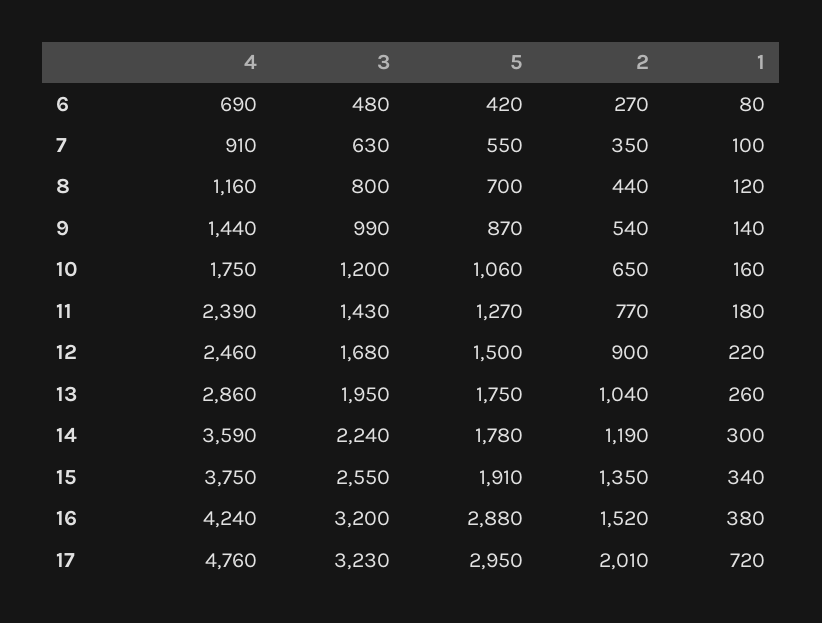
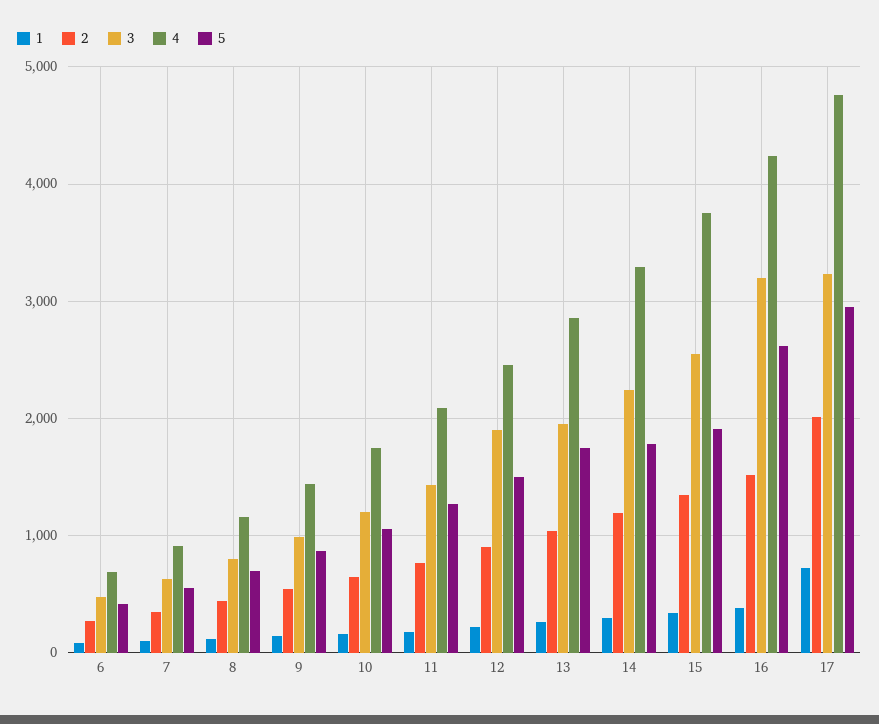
  {
    "4": {
      "6": 690,
      "7": 910,
      "8": 1160,
      "9": 1440,
      "10": 1750,
-     "11": 2390,
+     "11": 2100,
      "12": 2460,
      "13": 2860,
-     "14": 3590,
+     "14": 3300,
      "15": 3750,
      "16": 4240,
      "17": 4760
    },
    "3": {
      "6": 480,
      "7": 630,
      "8": 800,
      "9": 990,
      "10": 1200,
      "11": 1430,
-     "12": 1680,
+     "12": 1900,
      "13": 1950,
      "14": 2240,
      "15": 2550,
      "16": 3200,
      "17": 3230
    },
    "5": {
      "6": 420,
      "7": 550,
      "8": 700,
      "9": 870,
      "10": 1060,
      "11": 1270,
      "12": 1500,
      "13": 1750,
      "14": 1780,
      "15": 1910,
-     "16": 2880,
+     "16": 2600,
      "17": 2950
    },
    "2": {
      "6": 270,
      "7": 350,
      "8": 440,
      "9": 540,
      "10": 650,
      "11": 770,
      "12": 900,
      "13": 1040,
      "14": 1190,
      "15": 1350,
      "16": 1520,
      "17": 2010
    },
    "1": {
      "6": 80,
      "7": 100,
      "8": 120,
      "9": 140,
      "10": 160,
      "11": 180,
      "12": 220,
      "13": 260,
      "14": 300,
      "15": 340,
      "16": 380,
      "17": 720
    }
  }

